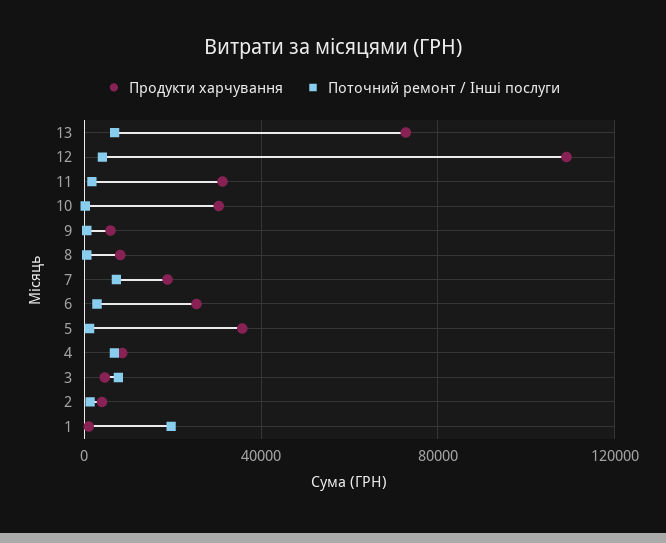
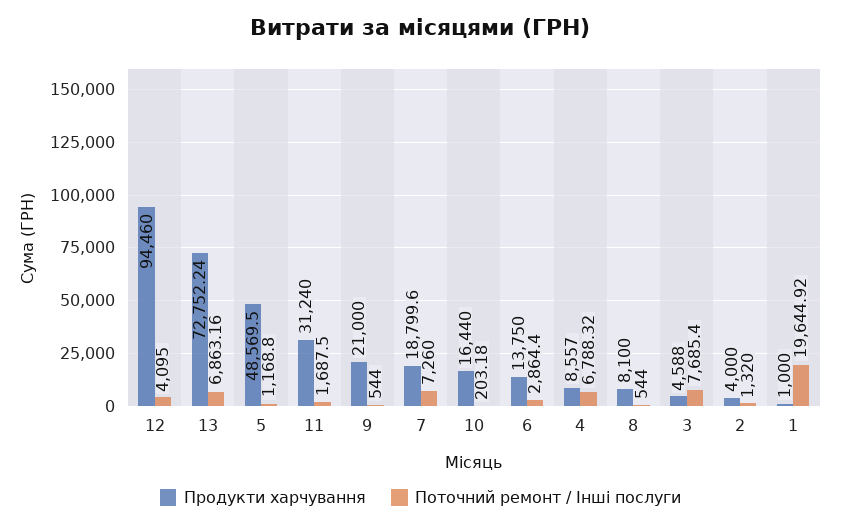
  {
    "Продукти харчування": {
      "13": 72752.24,
-     "12": 110000,
+     "12": 94460,
      "11": 31240,
-     "10": 30000,
+     "10": 16440,
-     "9": 5000,
+     "9": 21000,
      "8": 8100,
      "7": 18799.6,
-     "6": 25000,
+     "6": 13750,
-     "5": 35000,
+     "5": 48569.5,
      "4": 8557,
      "3": 4588,
      "2": 4000,
      "1": 1000
    },
    "Поточний ремонт / Інші послуги": {
      "13": 6863.16,
      "12": 4095,
      "11": 1687.5,
      "10": 203.18,
      "9": 544,
      "8": 544,
      "7": 7260,
      "6": 2864.4,
      "5": 1168.8,
      "4": 6788.32,
      "3": 7685.4,
      "2": 1320,
      "1": 19644.92
    }
  }

